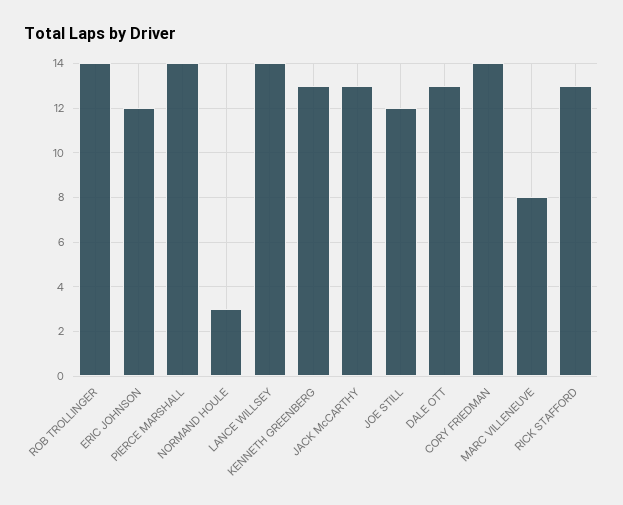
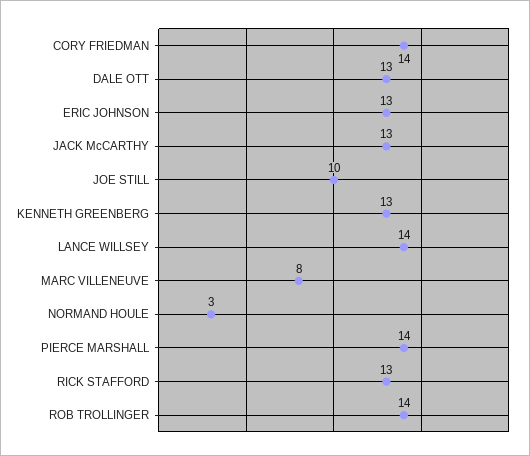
  {
    "ROB TROLLINGER": 14,
-   "ERIC JOHNSON": 12,
+   "ERIC JOHNSON": 13,
    "PIERCE MARSHALL": 14,
    "NORMAND HOULE": 3,
    "LANCE WILLSEY": 14,
    "KENNETH GREENBERG": 13,
    "JACK McCARTHY": 13,
-   "JOE STILL": 12,
+   "JOE STILL": 10,
    "DALE OTT": 13,
    "CORY FRIEDMAN": 14,
    "MARC VILLENEUVE": 8,
    "RICK STAFFORD": 13
  }

